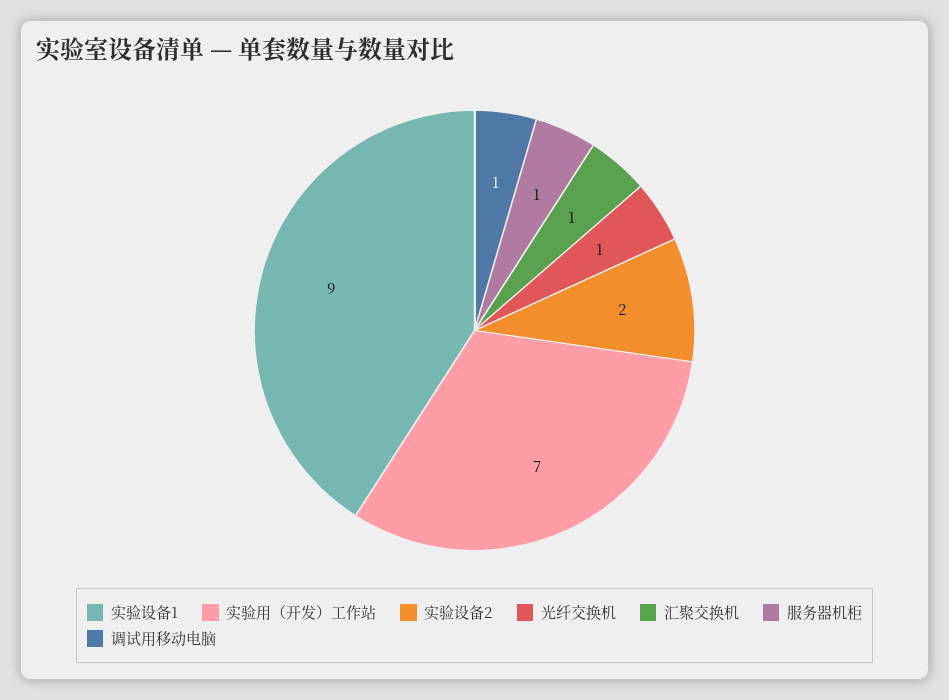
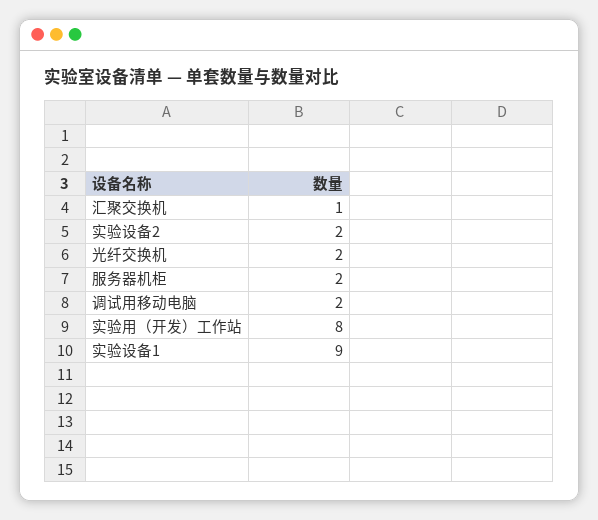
  {
    "实验设备1": 9,
-   "实验用（开发）工作站": 7,
+   "实验用（开发）工作站": 8,
    "实验设备2": 2,
-   "光纤交换机": 1,
+   "光纤交换机": 2,
    "汇聚交换机": 1,
-   "服务器机柜": 1,
+   "服务器机柜": 2,
-   "调试用移动电脑": 1
+   "调试用移动电脑": 2
  }

